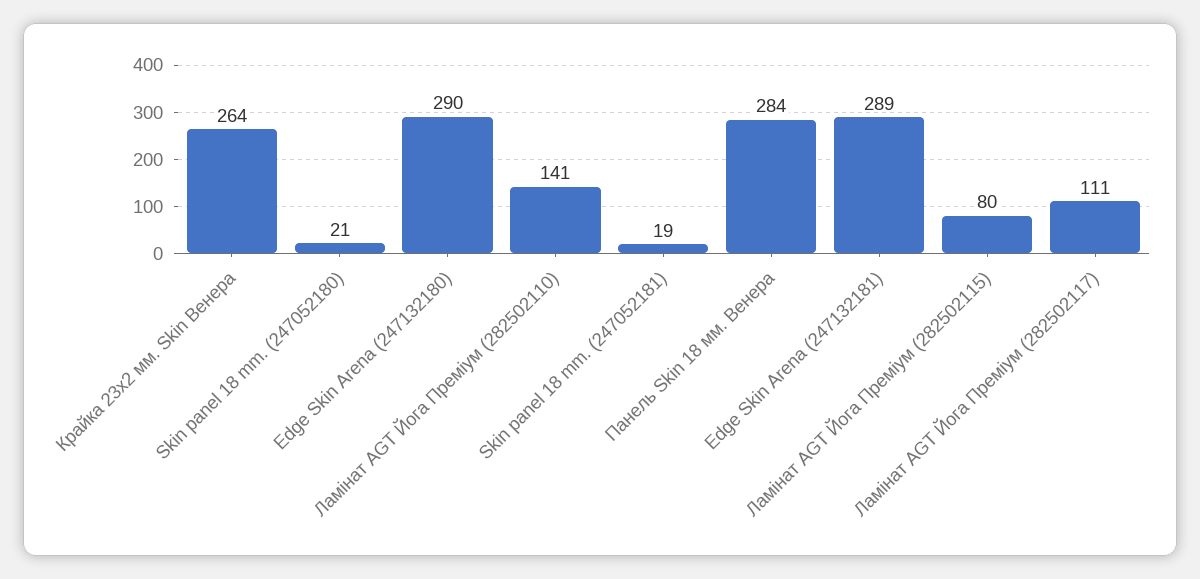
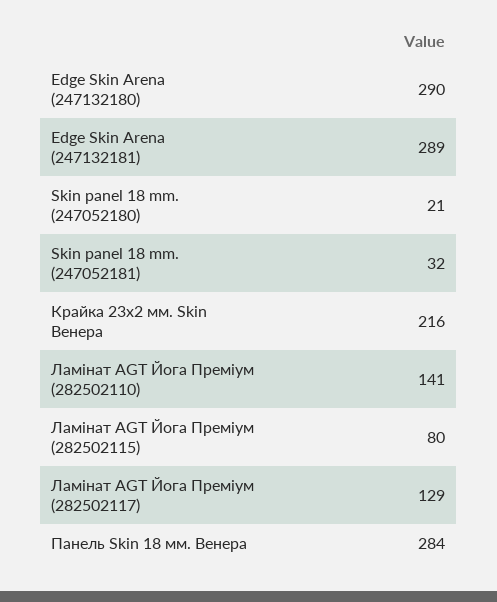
  {
-   "Крайка 23x2 мм. Skin Венера": 264,
+   "Крайка 23x2 мм. Skin Венера": 216,
    "Skin panel 18 mm. (247052180)": 21,
    "Edge Skin Arena (247132180)": 290,
    "Ламінат AGT Йога Преміум (282502110)": 141,
-   "Skin panel 18 mm. (247052181)": 19,
+   "Skin panel 18 mm. (247052181)": 32,
    "Панель Skin 18 мм. Венера": 284,
    "Edge Skin Arena (247132181)": 289,
    "Ламінат AGT Йога Преміум (282502115)": 80,
-   "Ламінат AGT Йога Преміум (282502117)": 111
+   "Ламінат AGT Йога Преміум (282502117)": 129
  }

